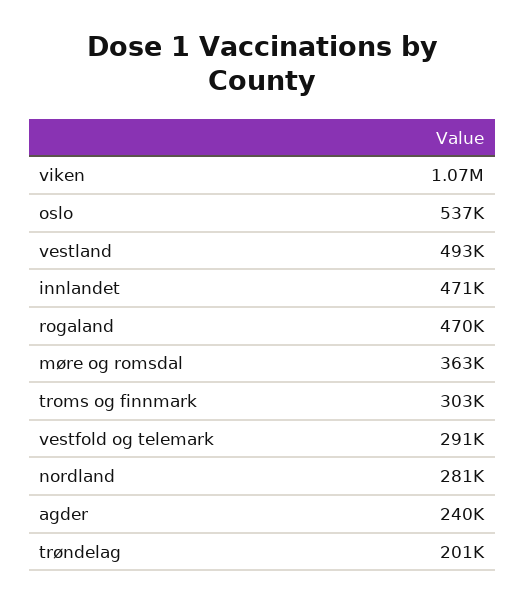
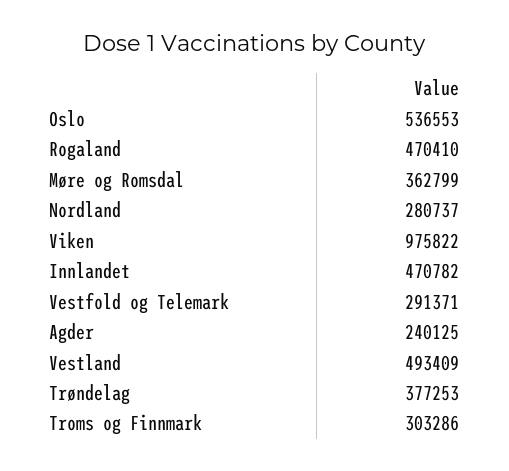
  {
-   "viken": 1070000,
+   "viken": 975822,
    "oslo": 536553,
    "vestland": 493409,
    "innlandet": 470782,
    "rogaland": 470410,
    "møre og romsdal": 362799,
    "troms og finnmark": 303286,
    "vestfold og telemark": 291371,
    "nordland": 280737,
    "agder": 240125,
-   "trøndelag": 201000
+   "trøndelag": 377253
  }

